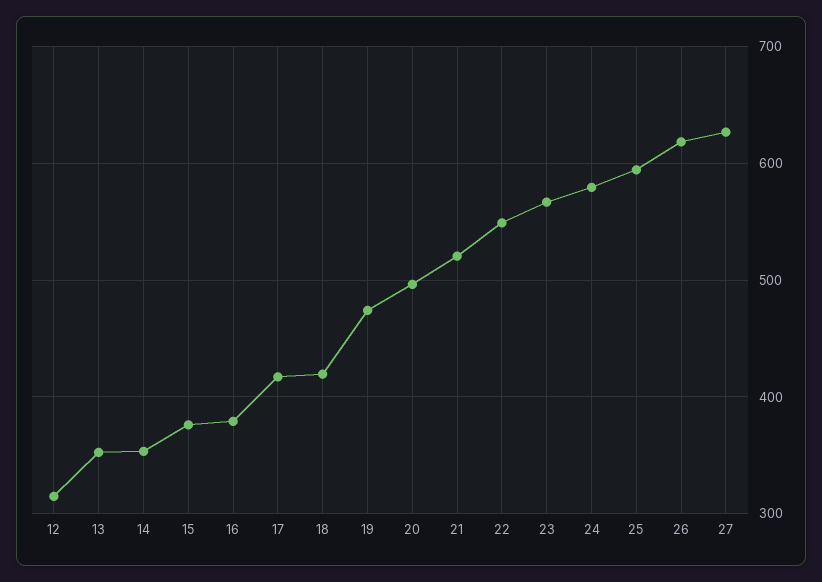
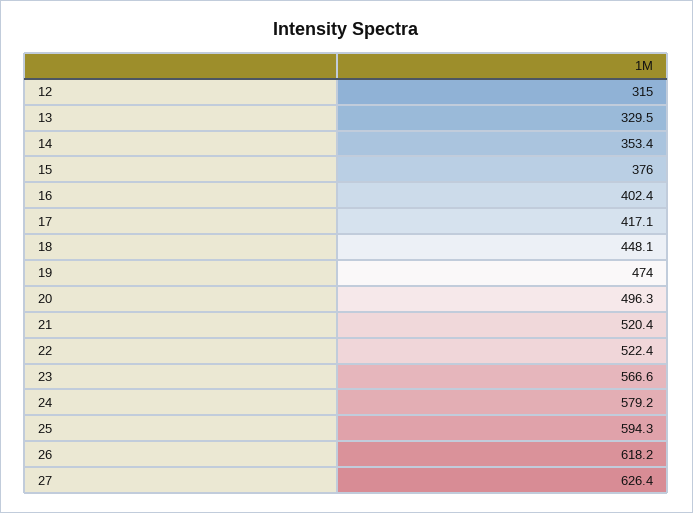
  {
    "12": 315,
-   "13": 350,
+   "13": 329.5,
    "14": 353.4,
    "15": 376,
-   "16": 380,
+   "16": 402.4,
    "17": 417.1,
-   "18": 420,
+   "18": 448.1,
    "19": 474,
    "20": 496.3,
    "21": 520.4,
-   "22": 550,
+   "22": 522.4,
    "23": 566.6,
    "24": 579.2,
    "25": 594.3,
    "26": 618.2,
    "27": 626.4
  }

